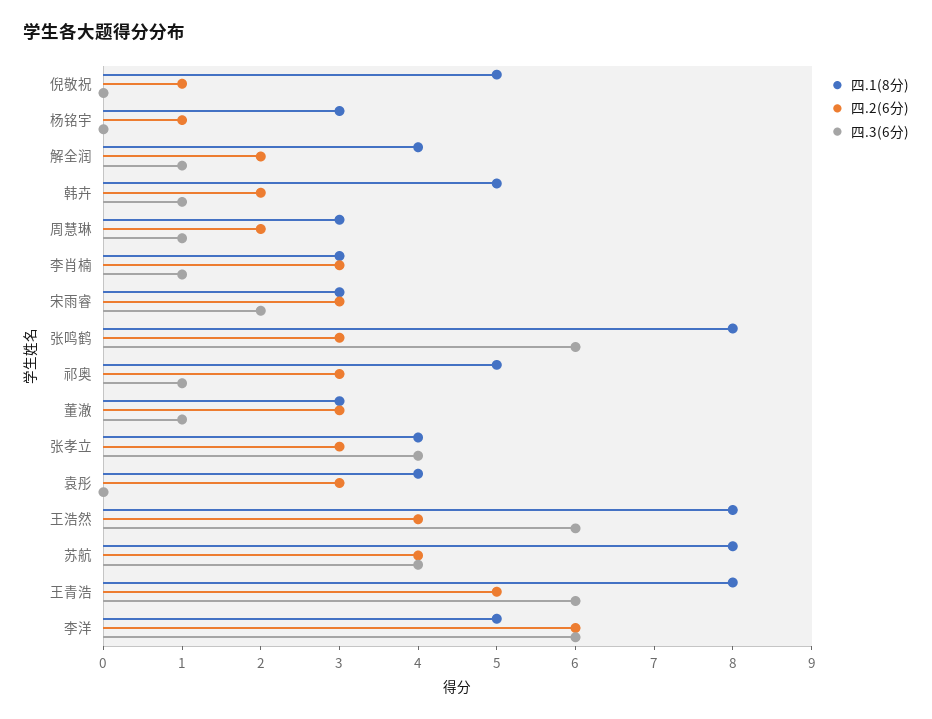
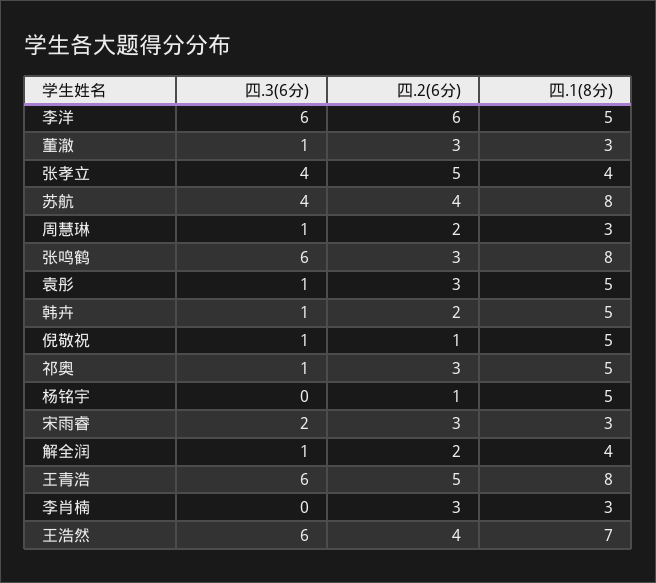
  {
    "四.1(8分)": {
      "倪敬祝": 5,
-     "杨铭宇": 3,
+     "杨铭宇": 5,
      "解全润": 4,
      "韩卉": 5,
      "周慧琳": 3,
      "李肖楠": 3,
      "宋雨睿": 3,
      "张鸣鹤": 8,
      "祁奥": 5,
      "董澈": 3,
      "张孝立": 4,
-     "袁彤": 4,
+     "袁彤": 5,
-     "王浩然": 8,
+     "王浩然": 7,
      "苏航": 8,
      "王青浩": 8,
      "李洋": 5
    },
    "四.2(6分)": {
      "倪敬祝": 1,
      "杨铭宇": 1,
      "解全润": 2,
      "韩卉": 2,
      "周慧琳": 2,
      "李肖楠": 3,
      "宋雨睿": 3,
      "张鸣鹤": 3,
      "祁奥": 3,
      "董澈": 3,
-     "张孝立": 3,
+     "张孝立": 5,
      "袁彤": 3,
      "王浩然": 4,
      "苏航": 4,
      "王青浩": 5,
      "李洋": 6
    },
    "四.3(6分)": {
-     "倪敬祝": 0,
+     "倪敬祝": 1,
      "杨铭宇": 0,
      "解全润": 1,
      "韩卉": 1,
      "周慧琳": 1,
-     "李肖楠": 1,
+     "李肖楠": 0,
      "宋雨睿": 2,
      "张鸣鹤": 6,
      "祁奥": 1,
      "董澈": 1,
      "张孝立": 4,
-     "袁彤": 0,
+     "袁彤": 1,
      "王浩然": 6,
      "苏航": 4,
      "王青浩": 6,
      "李洋": 6
    }
  }

